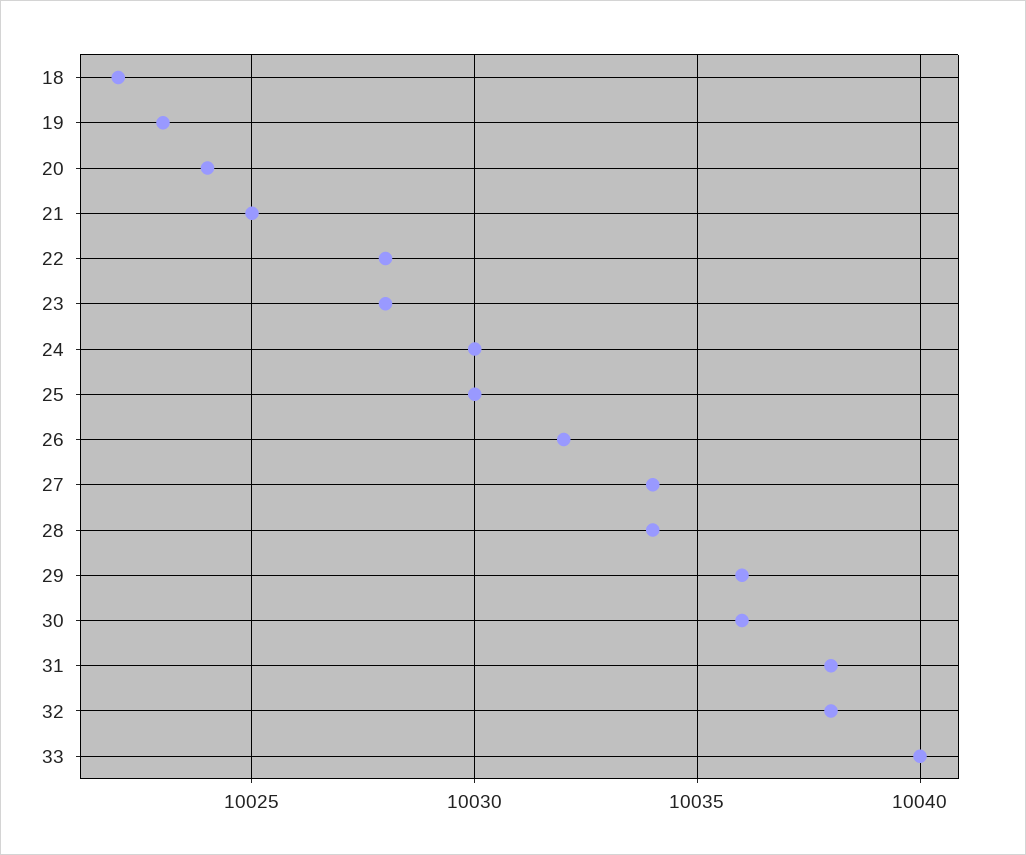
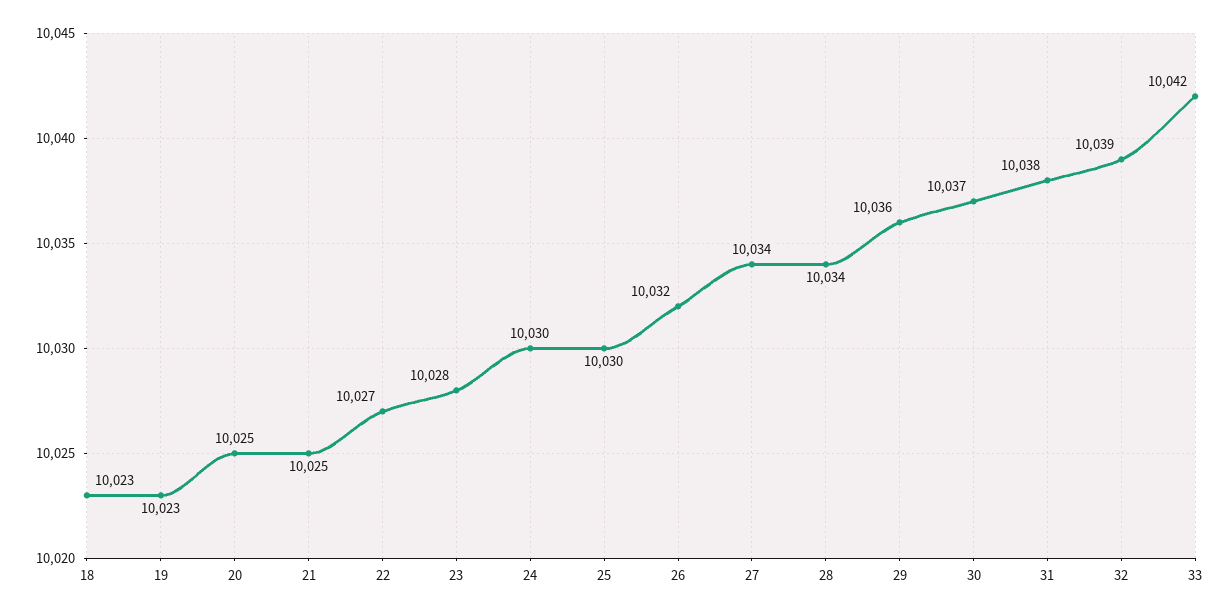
  {
-   "18": 10022,
+   "18": 10023,
    "19": 10023,
-   "20": 10024,
+   "20": 10025,
    "21": 10025,
-   "22": 10028,
+   "22": 10027,
    "23": 10028,
    "24": 10030,
    "25": 10030,
    "26": 10032,
    "27": 10034,
    "28": 10034,
    "29": 10036,
-   "30": 10036,
+   "30": 10037,
    "31": 10038,
-   "32": 10038,
+   "32": 10039,
-   "33": 10040
+   "33": 10042
  }

